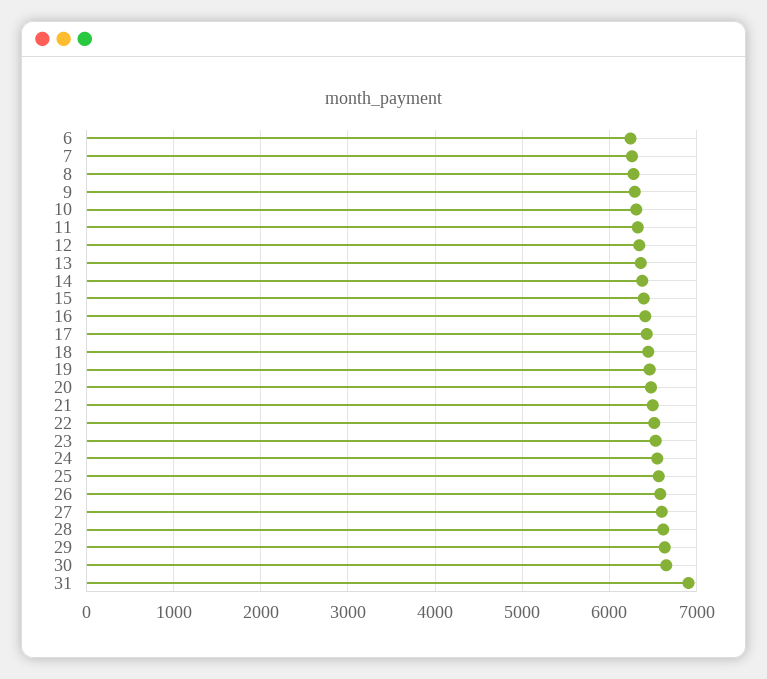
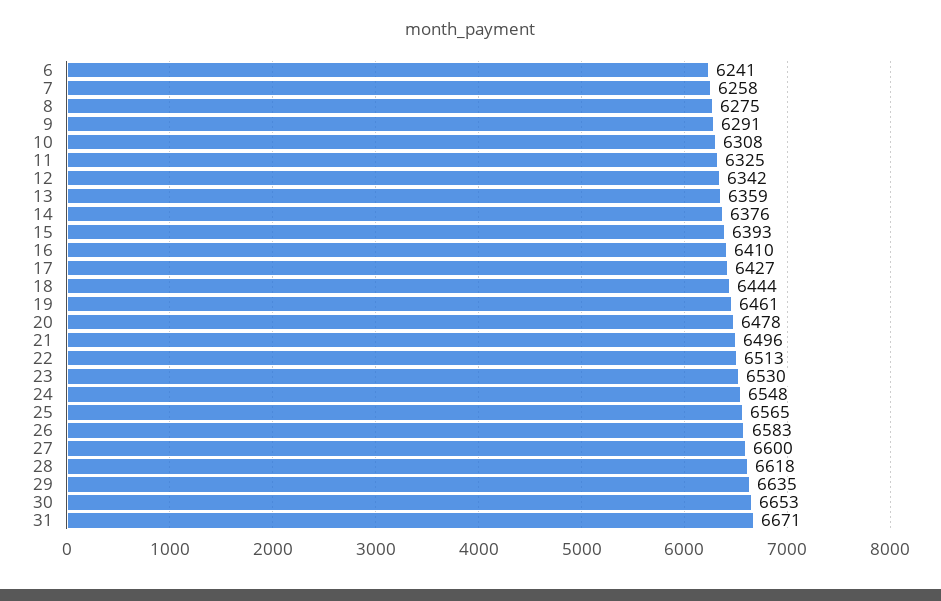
  {
    "6": 6241,
    "7": 6258,
    "8": 6275,
    "9": 6291,
    "10": 6308,
    "11": 6325,
    "12": 6342,
    "13": 6359,
    "14": 6376,
    "15": 6393,
    "16": 6410,
    "17": 6427,
    "18": 6444,
    "19": 6461,
    "20": 6478,
    "21": 6496,
    "22": 6513,
    "23": 6530,
    "24": 6548,
    "25": 6565,
    "26": 6583,
    "27": 6600,
    "28": 6618,
    "29": 6635,
    "30": 6653,
-   "31": 6900
+   "31": 6671
  }

